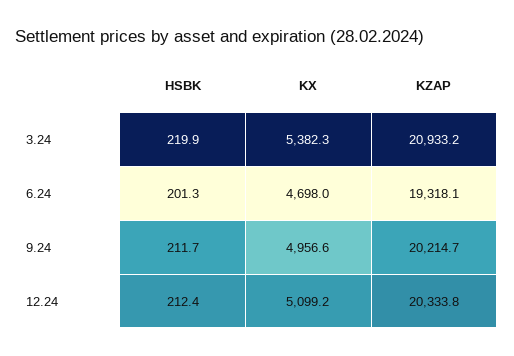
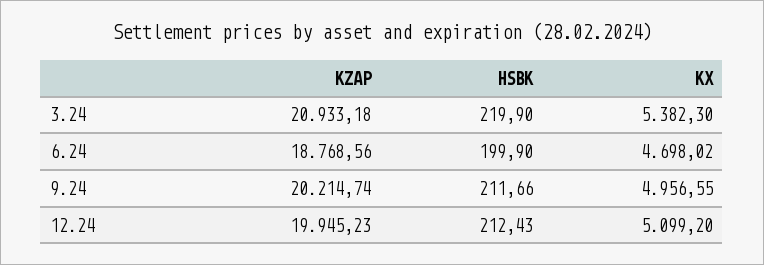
  {
    "HSBK": {
      "3.24": 219.9,
-     "6.24": 201.3,
+     "6.24": 199.9,
      "9.24": 211.66,
      "12.24": 212.43
    },
    "KX": {
      "3.24": 5382.3,
      "6.24": 4698.02,
      "9.24": 4956.55,
      "12.24": 5099.2
    },
    "KZAP": {
      "3.24": 20933.18,
-     "6.24": 19318.1,
+     "6.24": 18768.56,
      "9.24": 20214.74,
-     "12.24": 20333.8
+     "12.24": 19945.23
    }
  }

